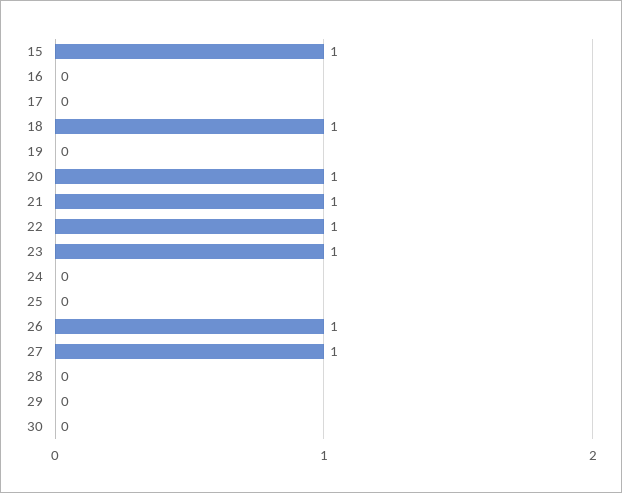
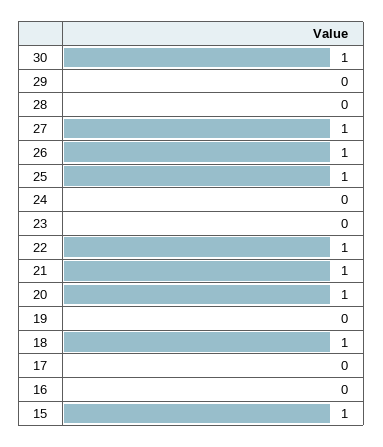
  {
    "15": 1,
    "16": 0,
    "17": 0,
    "18": 1,
    "19": 0,
    "20": 1,
    "21": 1,
    "22": 1,
-   "23": 1,
+   "23": 0,
    "24": 0,
-   "25": 0,
+   "25": 1,
    "26": 1,
    "27": 1,
    "28": 0,
    "29": 0,
-   "30": 0
+   "30": 1
  }

